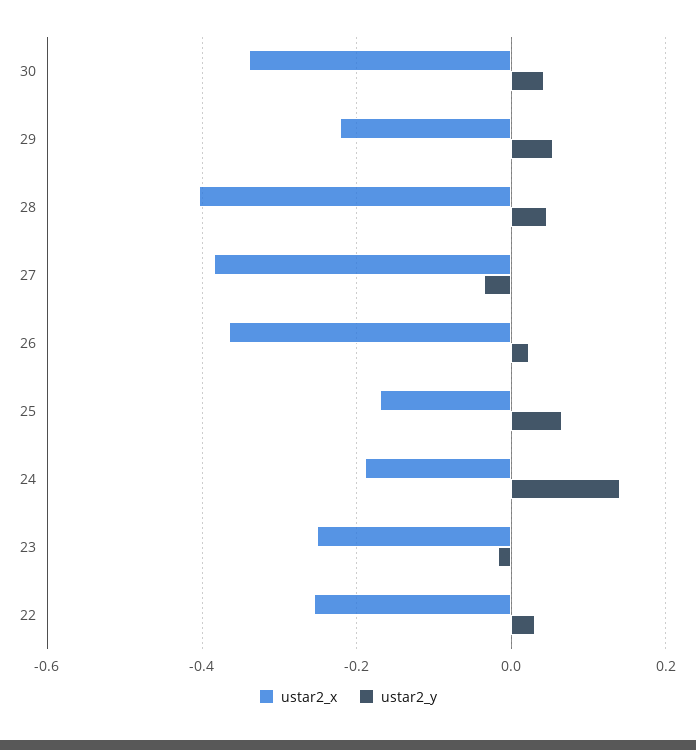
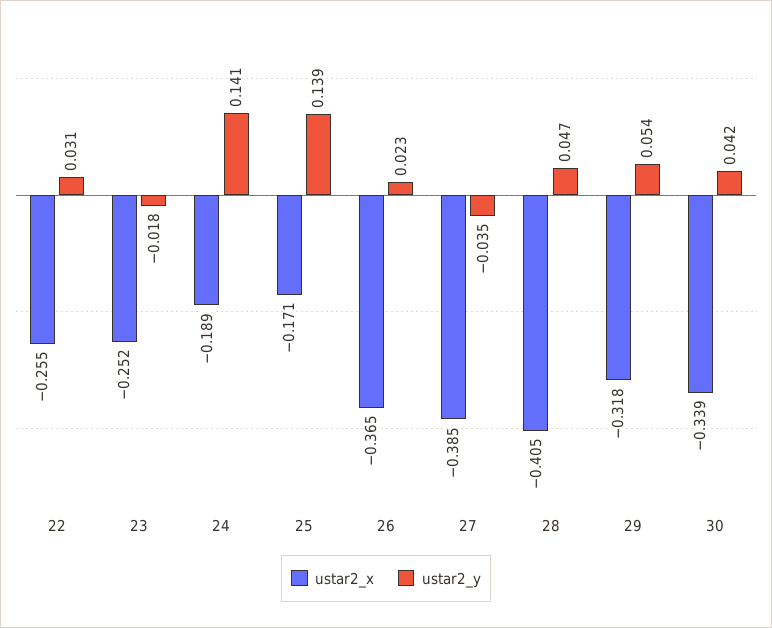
  {
    "ustar2_x": {
      "30": -0.339,
-     "29": -0.22,
+     "29": -0.318,
      "28": -0.405,
      "27": -0.385,
      "26": -0.365,
      "25": -0.171,
      "24": -0.189,
      "23": -0.252,
      "22": -0.255
    },
    "ustar2_y": {
      "30": 0.042,
      "29": 0.054,
      "28": 0.047,
      "27": -0.035,
      "26": 0.023,
-     "25": 0.06,
+     "25": 0.139,
      "24": 0.141,
      "23": -0.018,
      "22": 0.031
    }
  }

